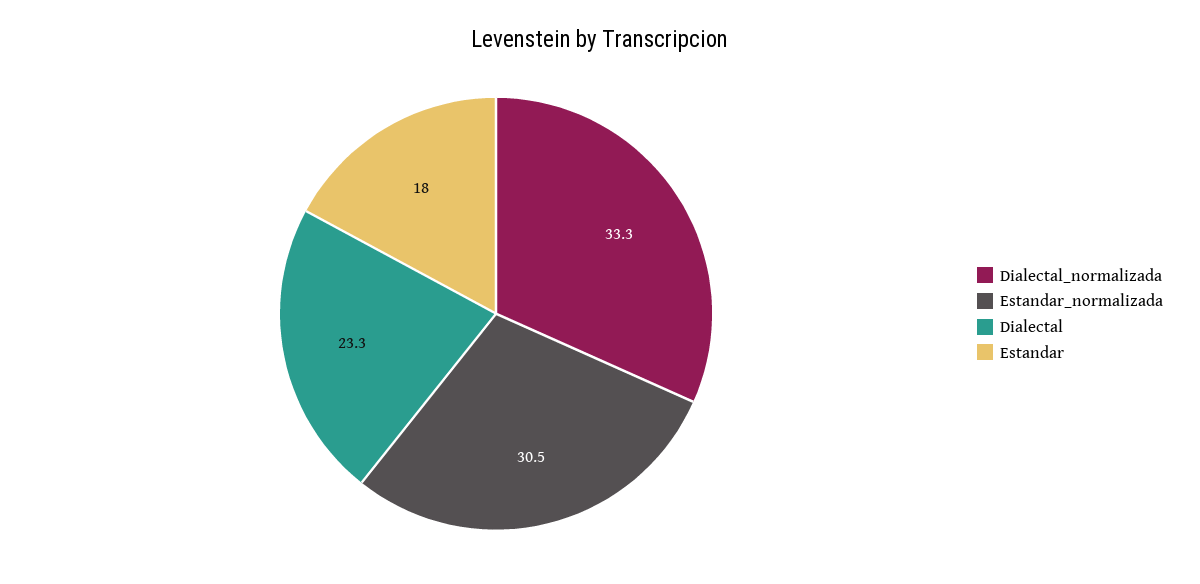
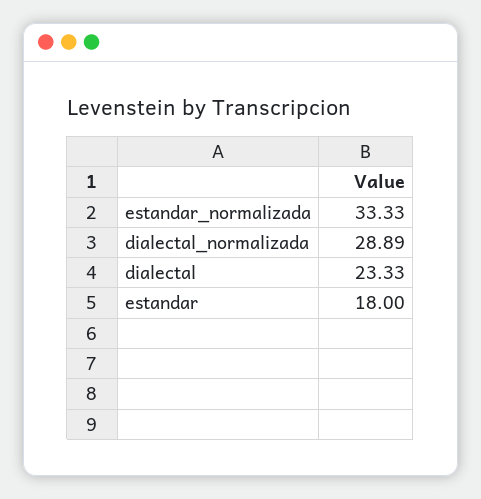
  {
-   "Dialectal_normalizada": 33.3,
+   "Dialectal_normalizada": 28.89,
-   "Estandar_normalizada": 30.5,
+   "Estandar_normalizada": 33.33,
    "Dialectal": 23.33,
    "Estandar": 18
  }

